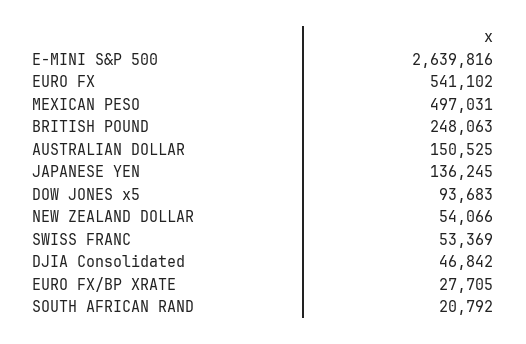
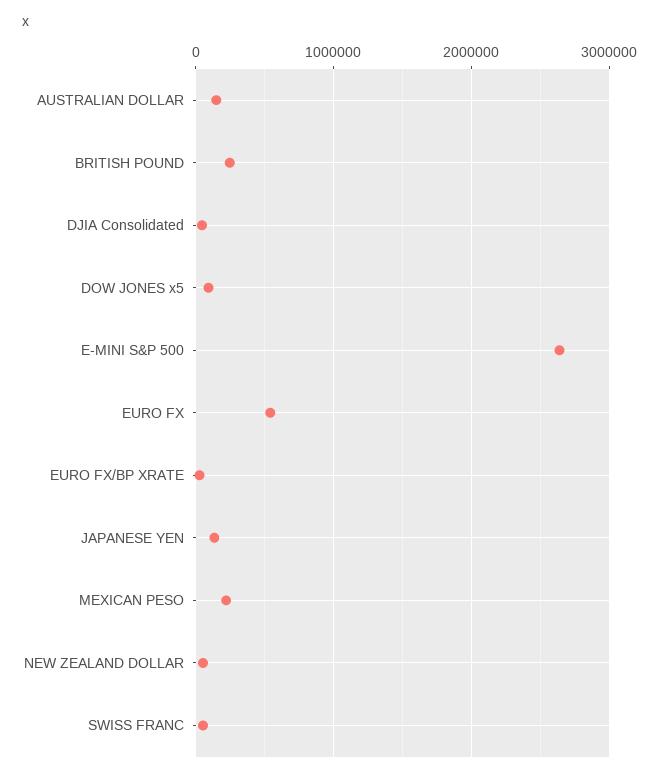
  {
    "E-MINI S&P 500": 2639816,
    "EURO FX": 541102,
-   "MEXICAN PESO": 497031,
+   "MEXICAN PESO": 200000,
    "BRITISH POUND": 248063,
    "AUSTRALIAN DOLLAR": 150525,
    "JAPANESE YEN": 136245,
    "DOW JONES x5": 93683,
    "NEW ZEALAND DOLLAR": 54066,
    "SWISS FRANC": 53369,
    "DJIA Consolidated": 46842,
-   "EURO FX/BP XRATE": 27705,
+   "EURO FX/BP XRATE": 27705
-   "SOUTH AFRICAN RAND": 20792
  }

